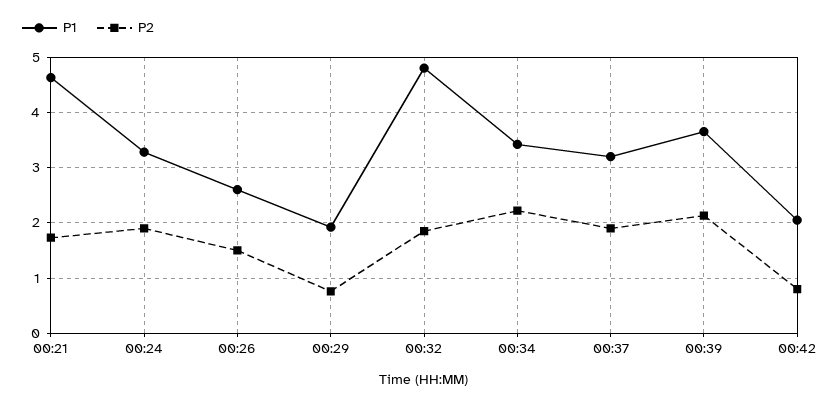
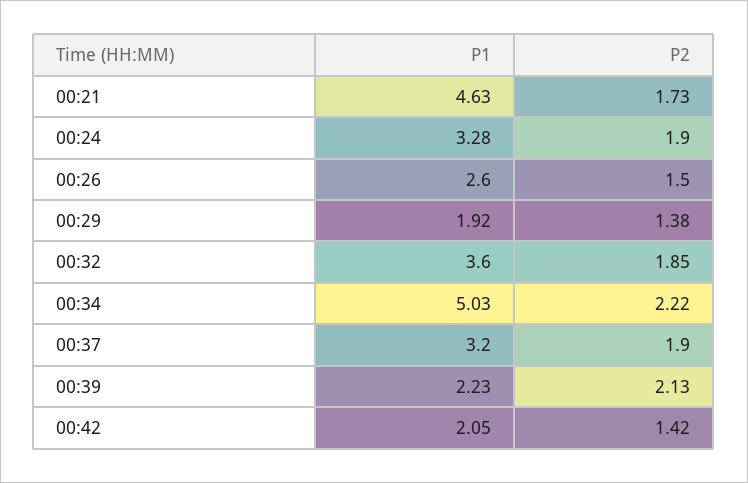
  {
    "P1": {
      "00:21": 4.63,
      "00:24": 3.28,
      "00:26": 2.6,
      "00:29": 1.92,
-     "00:32": 4.8,
+     "00:32": 3.6,
-     "00:34": 3.4,
+     "00:34": 5.03,
      "00:37": 3.2,
-     "00:39": 3.6,
+     "00:39": 2.23,
      "00:42": 2.05
    },
    "P2": {
      "00:21": 1.73,
      "00:24": 1.9,
      "00:26": 1.5,
-     "00:29": 0.8,
+     "00:29": 1.38,
      "00:32": 1.85,
      "00:34": 2.22,
      "00:37": 1.9,
      "00:39": 2.13,
-     "00:42": 0.8
+     "00:42": 1.42
    }
  }

